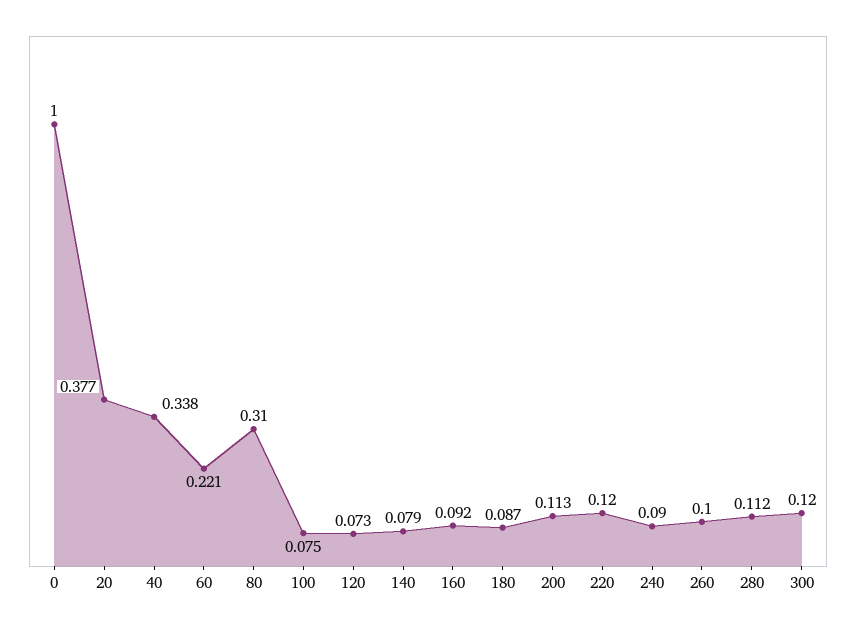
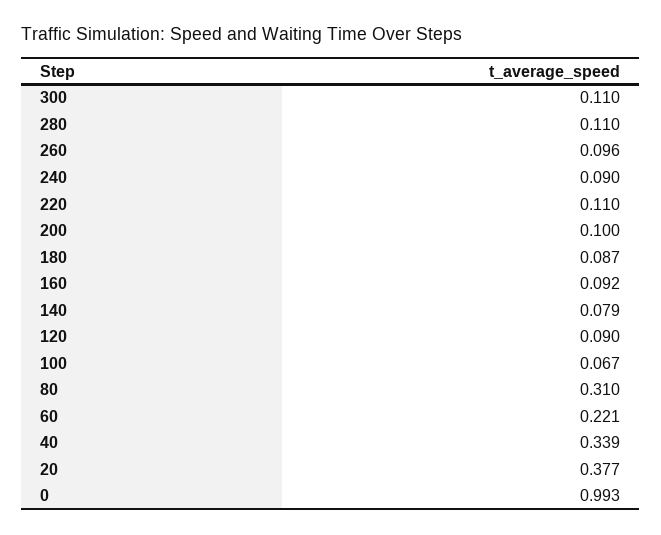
  {
-   "0": 1,
+   "0": 0.993,
    "20": 0.377,
-   "40": 0.338,
+   "40": 0.339,
    "60": 0.221,
    "80": 0.31,
-   "100": 0.075,
+   "100": 0.067,
-   "120": 0.073,
+   "120": 0.09,
    "140": 0.079,
    "160": 0.092,
    "180": 0.087,
-   "200": 0.113,
+   "200": 0.1,
-   "220": 0.12,
+   "220": 0.11,
    "240": 0.09,
-   "260": 0.1,
+   "260": 0.096,
-   "280": 0.112,
+   "280": 0.11,
-   "300": 0.12
+   "300": 0.11
  }

